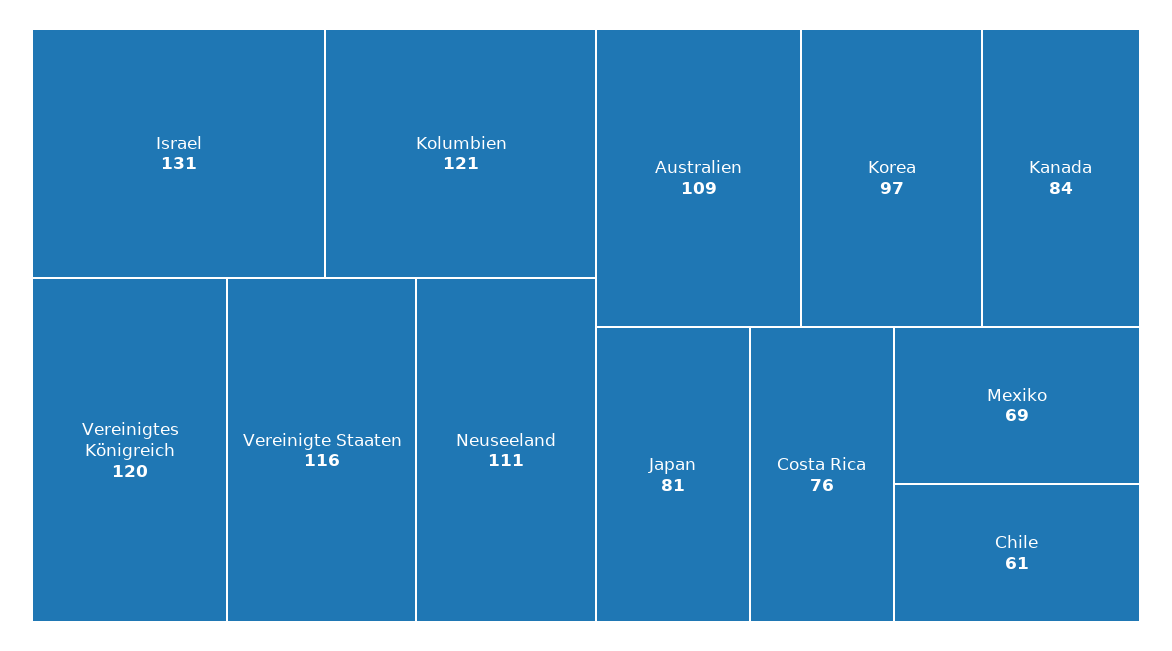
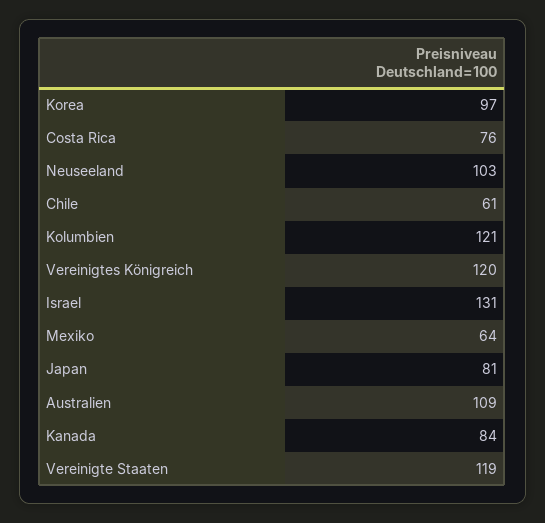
  {
    "Israel": 131,
    "Kolumbien": 121,
    "Vereinigtes Königreich": 120,
-   "Vereinigte Staaten": 116,
+   "Vereinigte Staaten": 119,
-   "Neuseeland": 111,
+   "Neuseeland": 103,
    "Australien": 109,
    "Korea": 97,
    "Kanada": 84,
    "Japan": 81,
    "Costa Rica": 76,
-   "Mexiko": 69,
+   "Mexiko": 64,
    "Chile": 61
  }

